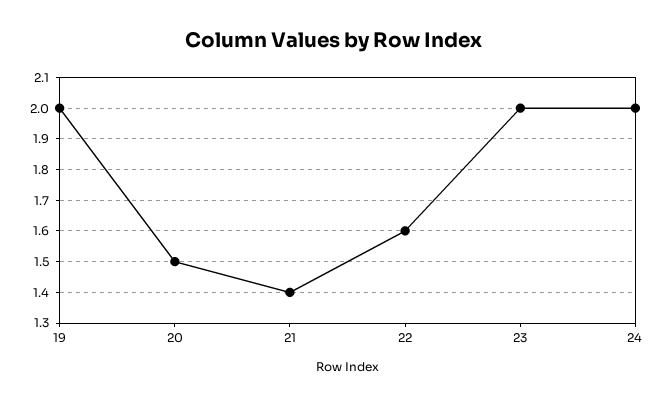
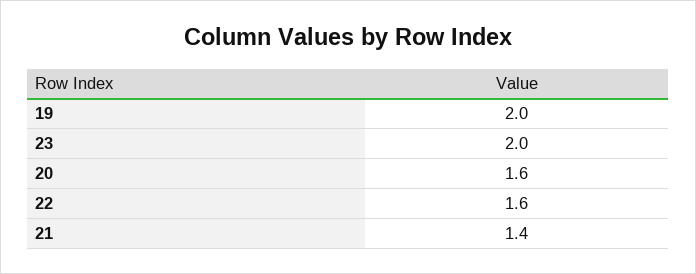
  {
    "19": 2,
-   "20": 1.5,
+   "20": 1.6,
    "21": 1.4,
    "22": 1.6,
-   "23": 2,
+   "23": 2
-   "24": 2
  }

